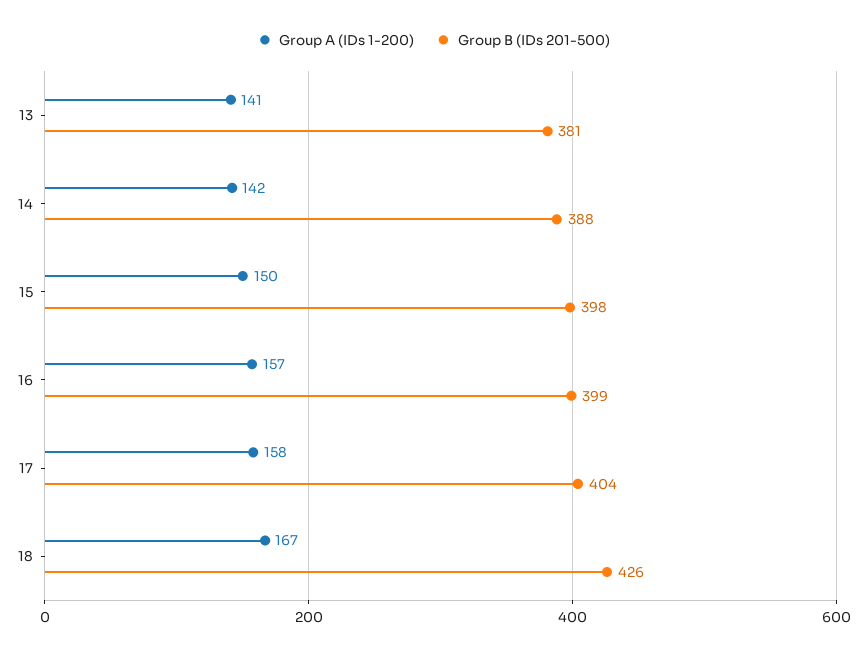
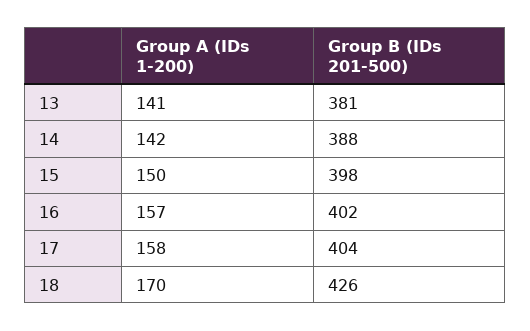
  {
    "Group A (IDs 1-200)": {
      "13": 141,
      "14": 142,
      "15": 150,
      "16": 157,
      "17": 158,
-     "18": 167
+     "18": 170
    },
    "Group B (IDs 201-500)": {
      "13": 381,
      "14": 388,
      "15": 398,
-     "16": 399,
+     "16": 402,
      "17": 404,
      "18": 426
    }
  }

